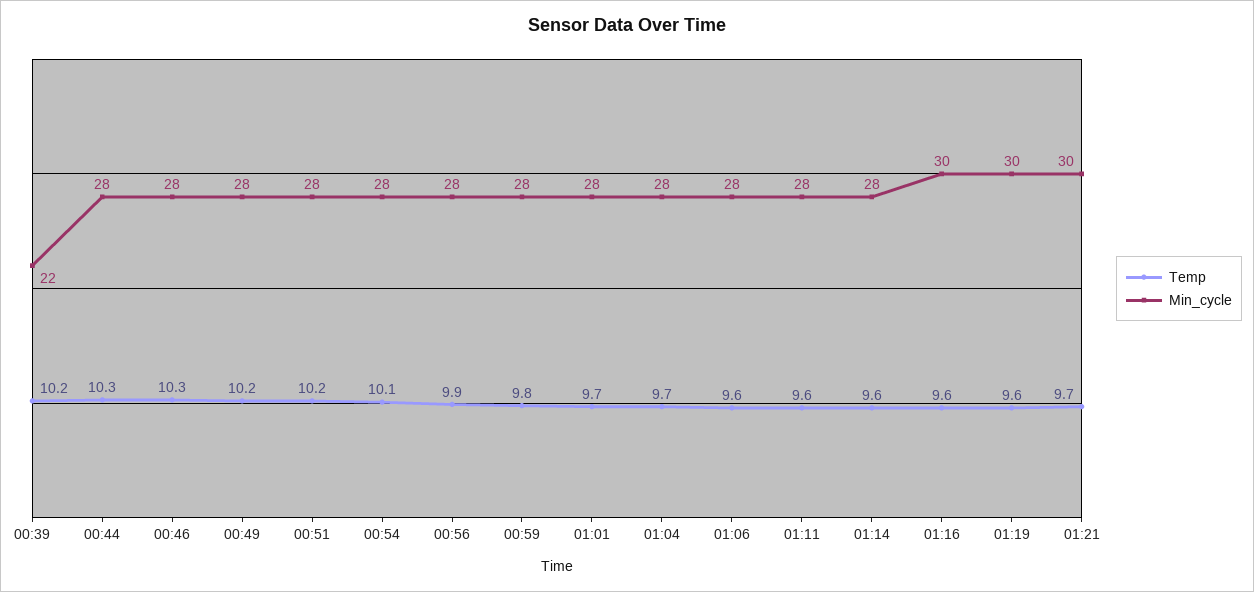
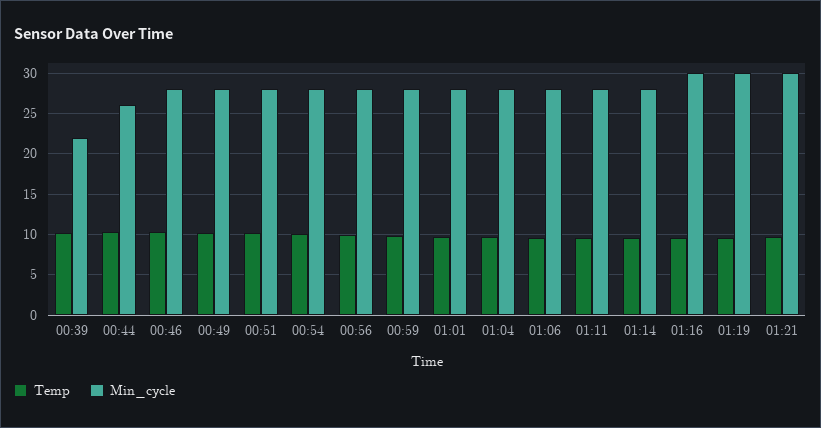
  {
    "Temp": {
      "00:39": 10.2,
      "00:44": 10.3,
      "00:46": 10.3,
      "00:49": 10.2,
      "00:51": 10.2,
      "00:54": 10.1,
      "00:56": 9.9,
      "00:59": 9.8,
      "01:01": 9.7,
      "01:04": 9.7,
      "01:06": 9.6,
      "01:11": 9.6,
      "01:14": 9.6,
      "01:16": 9.6,
      "01:19": 9.6,
      "01:21": 9.7
    },
    "Min_cycle": {
      "00:39": 22,
-     "00:44": 28,
+     "00:44": 26,
      "00:46": 28,
      "00:49": 28,
      "00:51": 28,
      "00:54": 28,
      "00:56": 28,
      "00:59": 28,
      "01:01": 28,
      "01:04": 28,
      "01:06": 28,
      "01:11": 28,
      "01:14": 28,
      "01:16": 30,
      "01:19": 30,
      "01:21": 30
    }
  }

